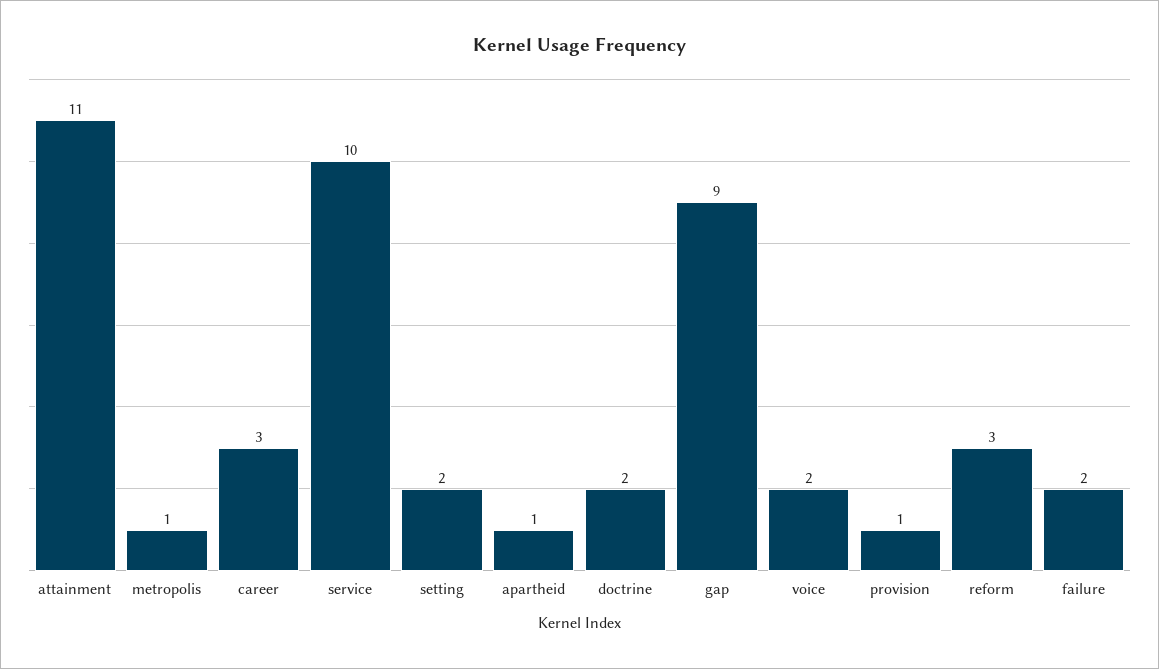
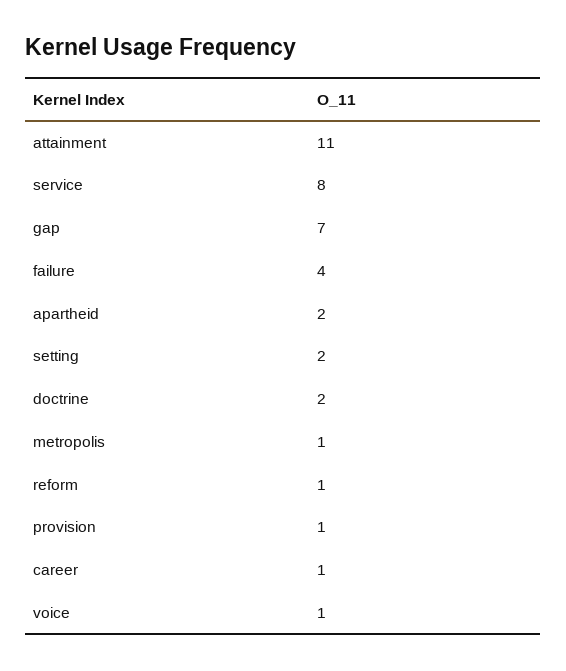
  {
    "attainment": 11,
    "metropolis": 1,
-   "career": 3,
+   "career": 1,
-   "service": 10,
+   "service": 8,
    "setting": 2,
-   "apartheid": 1,
+   "apartheid": 2,
    "doctrine": 2,
-   "gap": 9,
+   "gap": 7,
-   "voice": 2,
+   "voice": 1,
    "provision": 1,
-   "reform": 3,
+   "reform": 1,
-   "failure": 2
+   "failure": 4
  }

